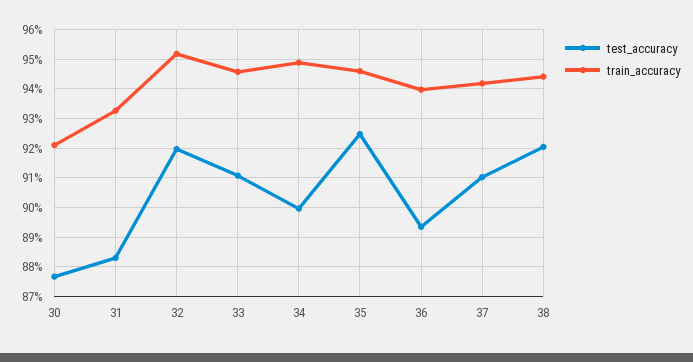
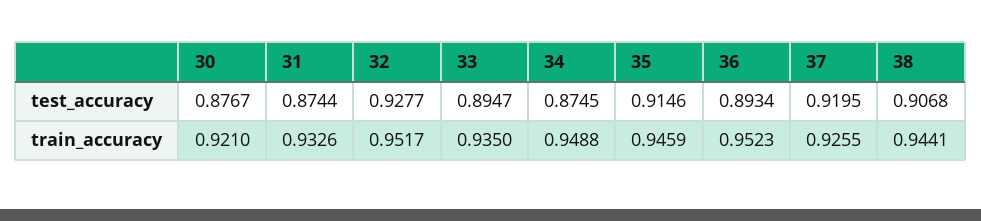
  {
    "test_accuracy": {
      "30": 0.8767,
-     "31": 0.8825,
+     "31": 0.8744,
-     "32": 0.92,
+     "32": 0.9277,
-     "33": 0.91,
+     "33": 0.8947,
-     "34": 0.9,
+     "34": 0.8745,
-     "35": 0.925,
+     "35": 0.9146,
      "36": 0.8934,
-     "37": 0.91,
+     "37": 0.9195,
-     "38": 0.92
+     "38": 0.9068
    },
    "train_accuracy": {
      "30": 0.921,
      "31": 0.9326,
      "32": 0.9517,
-     "33": 0.945,
+     "33": 0.935,
      "34": 0.9488,
      "35": 0.9459,
-     "36": 0.94,
+     "36": 0.9523,
-     "37": 0.9425,
+     "37": 0.9255,
      "38": 0.9441
    }
  }

